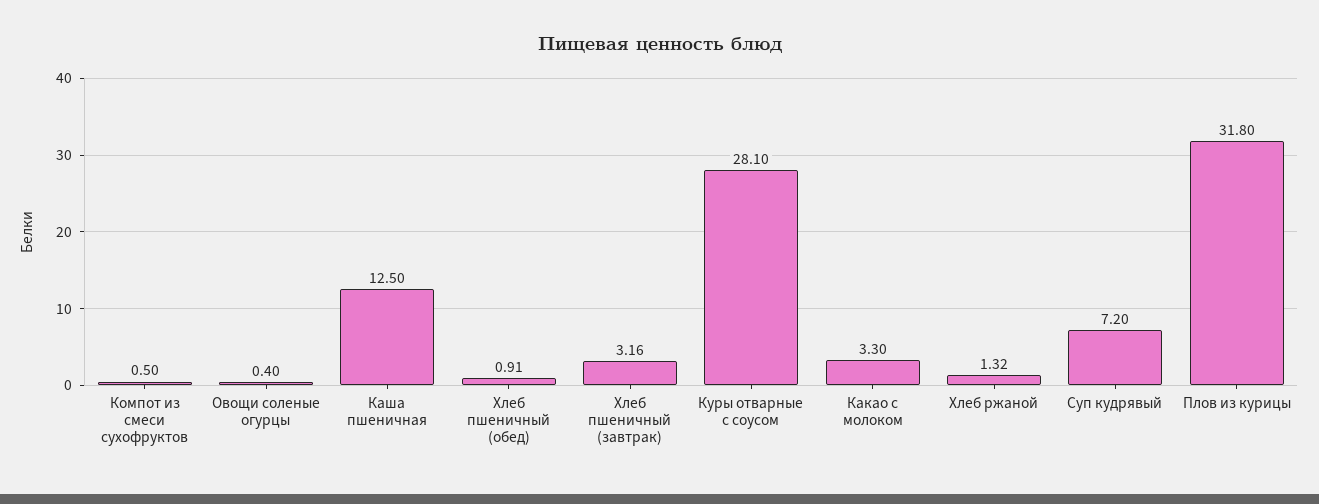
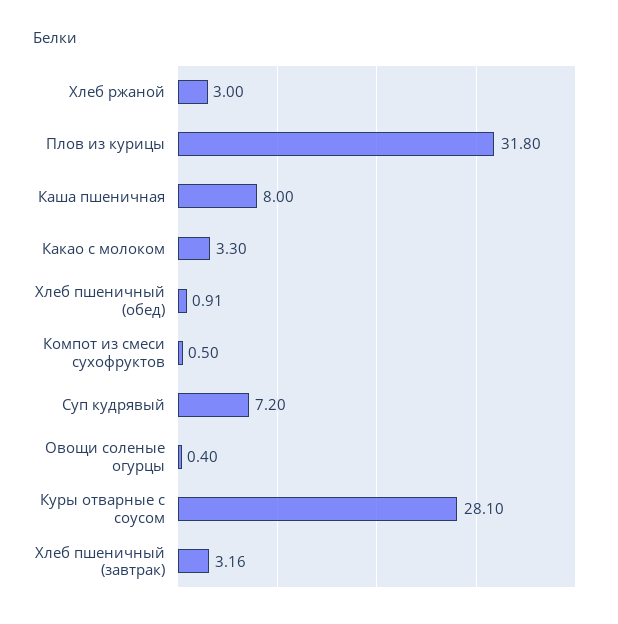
  {
    "Компот из смеси сухофруктов": 0.5,
    "Овощи соленые огурцы": 0.4,
-   "Каша пшеничная": 12.5,
+   "Каша пшеничная": 8,
    "Хлеб пшеничный (обед)": 0.91,
    "Хлеб пшеничный (завтрак)": 3.16,
    "Куры отварные с соусом": 28.1,
    "Какао с молоком": 3.3,
-   "Хлеб ржаной": 1.32,
+   "Хлеб ржаной": 3,
    "Суп кудрявый": 7.2,
    "Плов из курицы": 31.8
  }

